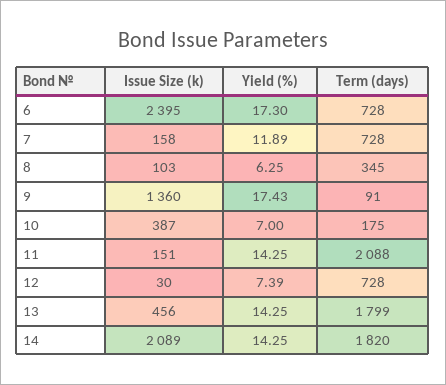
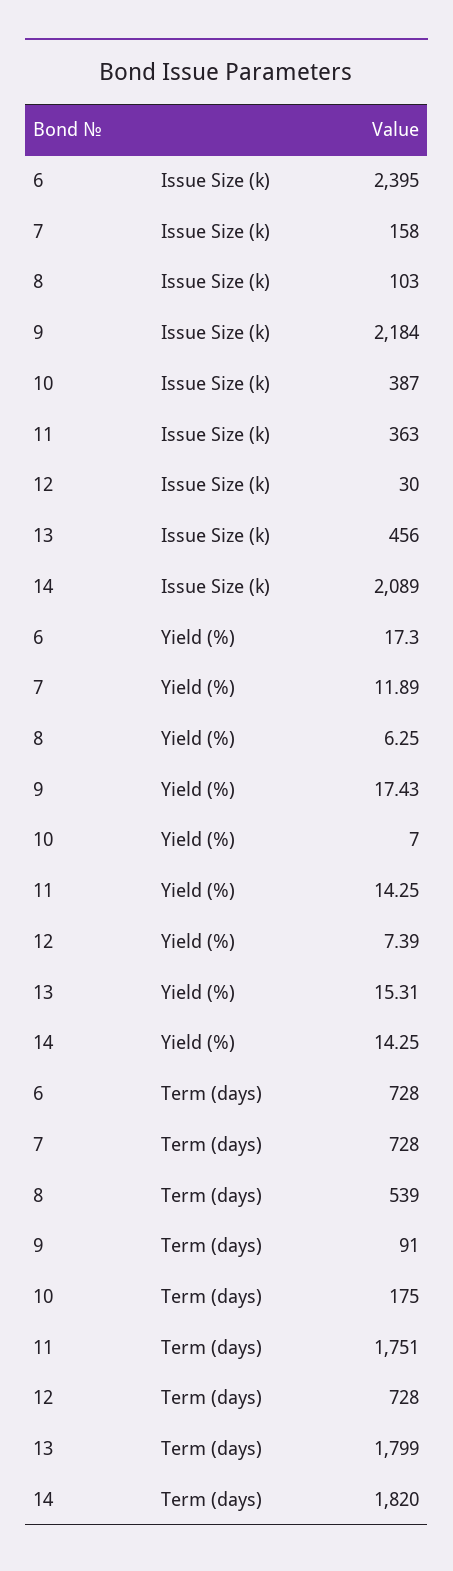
  {
    "Issue Size (k)": {
      "6": 2395,
      "7": 158,
      "8": 103,
-     "9": 1360,
+     "9": 2184,
      "10": 387,
-     "11": 151,
+     "11": 363,
      "12": 30,
      "13": 456,
      "14": 2089
    },
    "Yield (%)": {
      "6": 17.3,
      "7": 11.89,
      "8": 6.25,
      "9": 17.43,
      "10": 7,
      "11": 14.25,
      "12": 7.39,
-     "13": 14.25,
+     "13": 15.31,
      "14": 14.25
    },
    "Term (days)": {
      "6": 728,
      "7": 728,
-     "8": 345,
+     "8": 539,
      "9": 91,
      "10": 175,
-     "11": 2088,
+     "11": 1751,
      "12": 728,
      "13": 1799,
      "14": 1820
    }
  }

